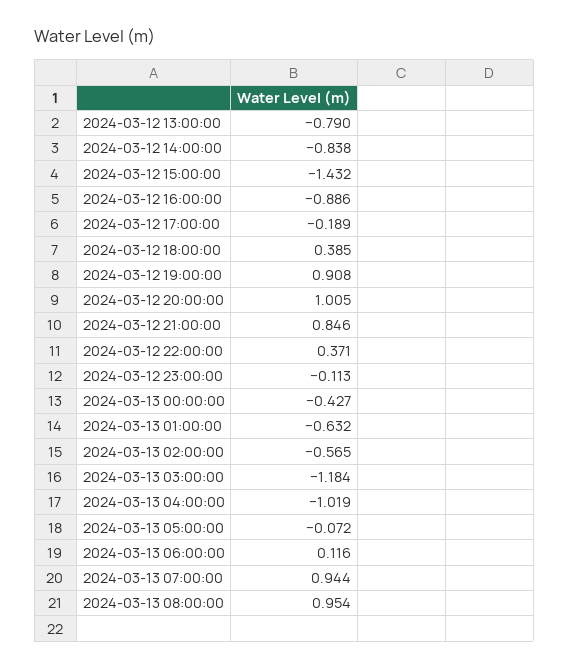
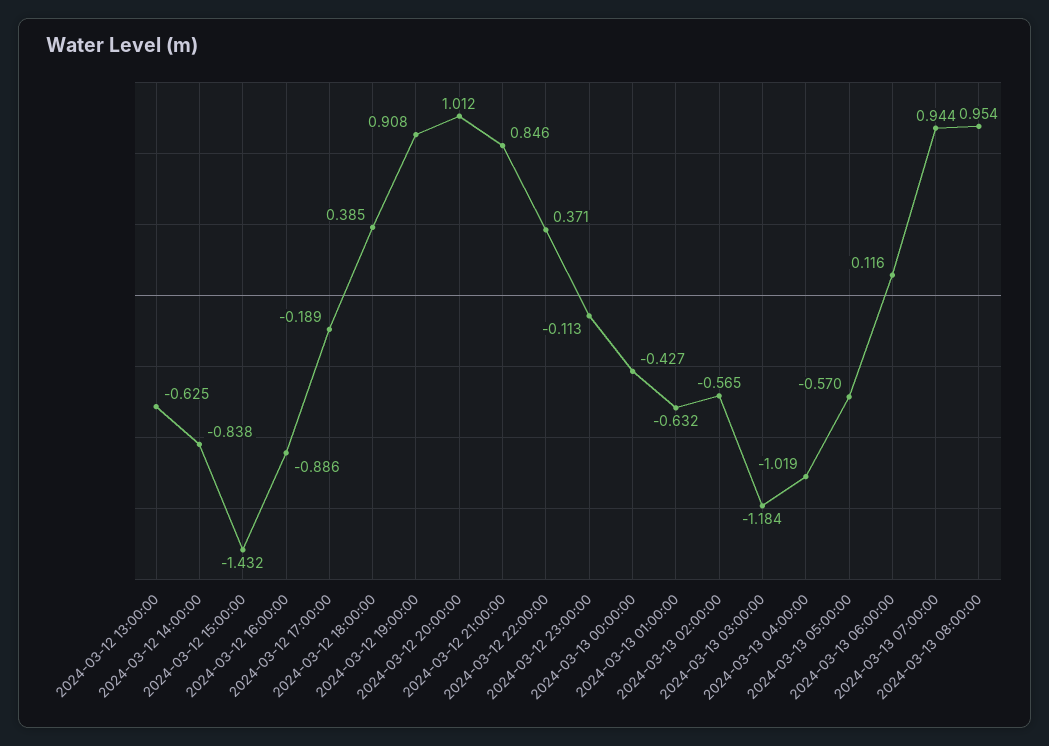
  {
-   "2024-03-12 13:00:00": -0.79,
+   "2024-03-12 13:00:00": -0.625,
    "2024-03-12 14:00:00": -0.838,
    "2024-03-12 15:00:00": -1.432,
    "2024-03-12 16:00:00": -0.886,
    "2024-03-12 17:00:00": -0.189,
    "2024-03-12 18:00:00": 0.385,
    "2024-03-12 19:00:00": 0.908,
-   "2024-03-12 20:00:00": 1.005,
+   "2024-03-12 20:00:00": 1.012,
    "2024-03-12 21:00:00": 0.846,
    "2024-03-12 22:00:00": 0.371,
    "2024-03-12 23:00:00": -0.113,
    "2024-03-13 00:00:00": -0.427,
    "2024-03-13 01:00:00": -0.632,
    "2024-03-13 02:00:00": -0.565,
    "2024-03-13 03:00:00": -1.184,
    "2024-03-13 04:00:00": -1.019,
-   "2024-03-13 05:00:00": -0.072,
+   "2024-03-13 05:00:00": -0.57,
    "2024-03-13 06:00:00": 0.116,
    "2024-03-13 07:00:00": 0.944,
    "2024-03-13 08:00:00": 0.954
  }

